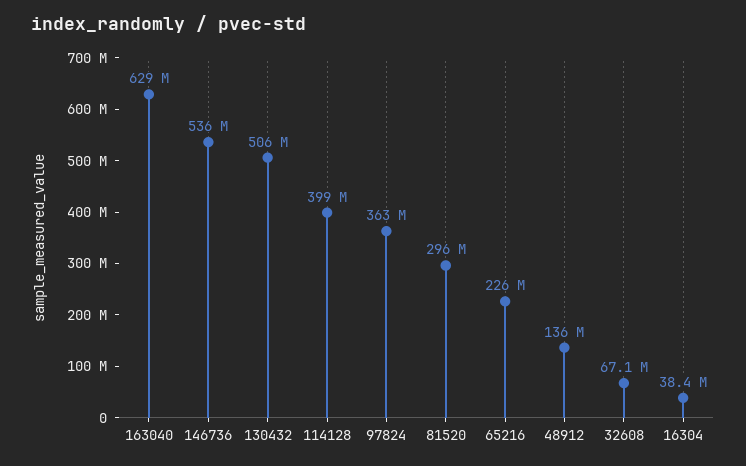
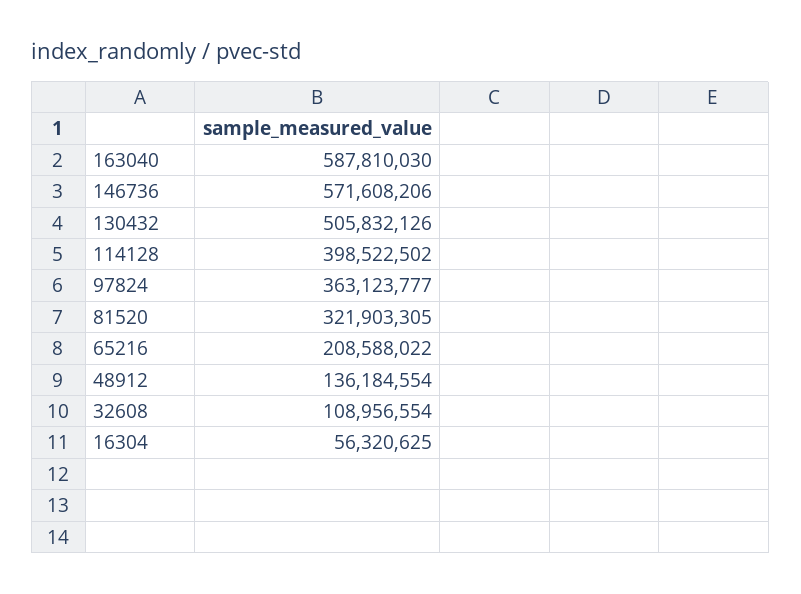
  {
-   "163040": 629000000,
+   "163040": 587810030,
-   "146736": 536000000,
+   "146736": 571608206,
    "130432": 505832126,
    "114128": 398522502,
    "97824": 363123777,
-   "81520": 296000000,
+   "81520": 321903305,
-   "65216": 226000000,
+   "65216": 208588022,
    "48912": 136184554,
-   "32608": 67100000,
+   "32608": 108956554,
-   "16304": 38400000
+   "16304": 56320625
  }

